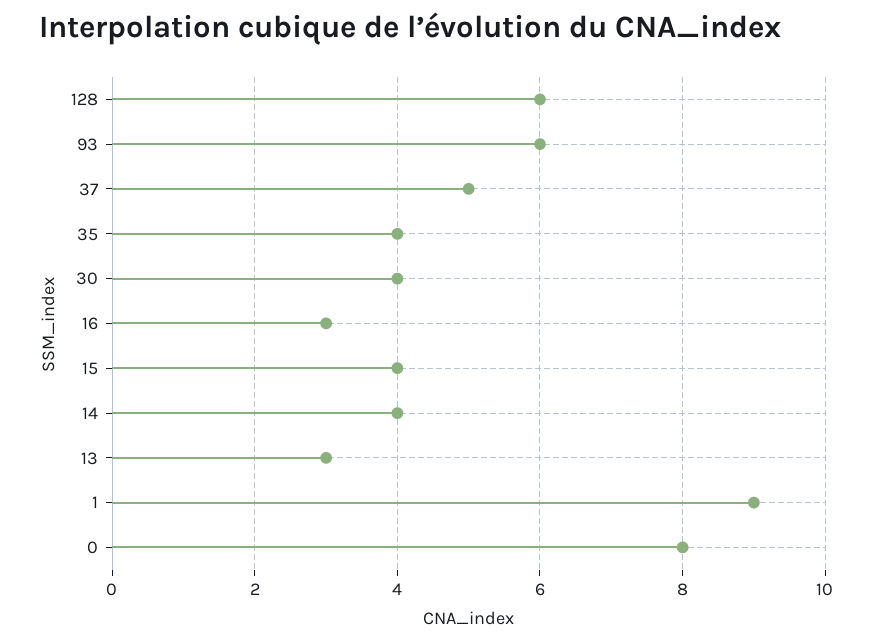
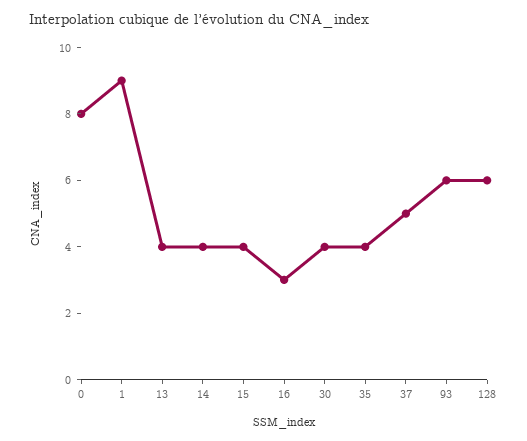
  {
    "128": 6,
    "93": 6,
    "37": 5,
    "35": 4,
    "30": 4,
    "16": 3,
    "15": 4,
    "14": 4,
-   "13": 3,
+   "13": 4,
    "1": 9,
    "0": 8
  }

